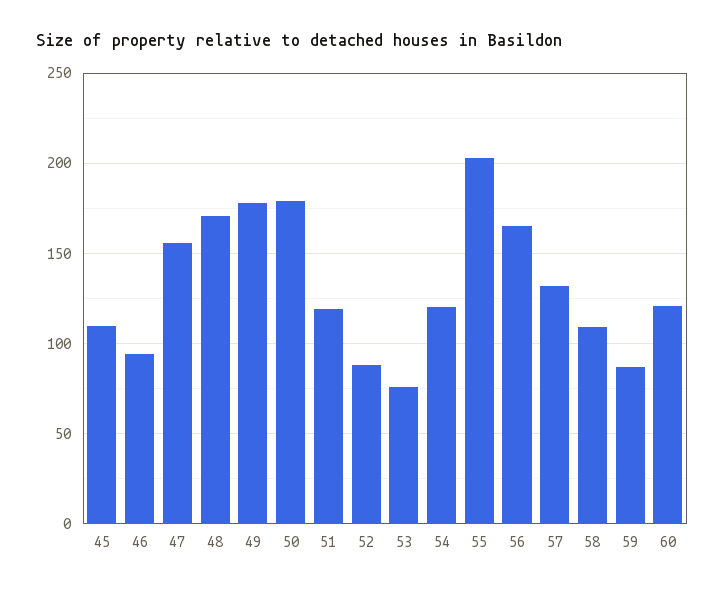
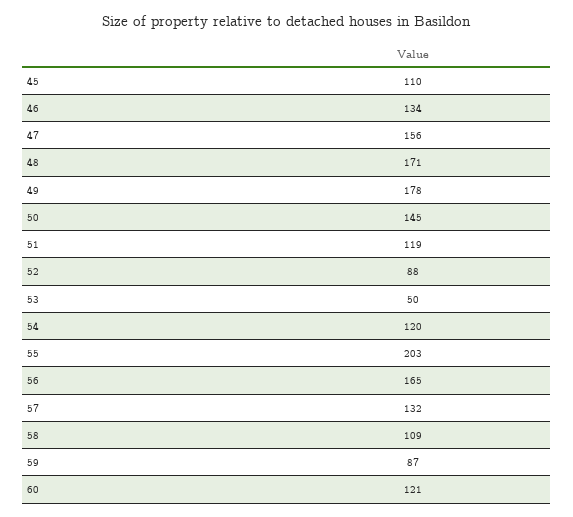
  {
    "45": 110,
-   "46": 95,
+   "46": 134,
    "47": 156,
    "48": 171,
    "49": 178,
-   "50": 180,
+   "50": 145,
    "51": 119,
    "52": 88,
-   "53": 75,
+   "53": 50,
    "54": 120,
    "55": 203,
    "56": 165,
    "57": 132,
    "58": 109,
    "59": 87,
    "60": 121
  }

